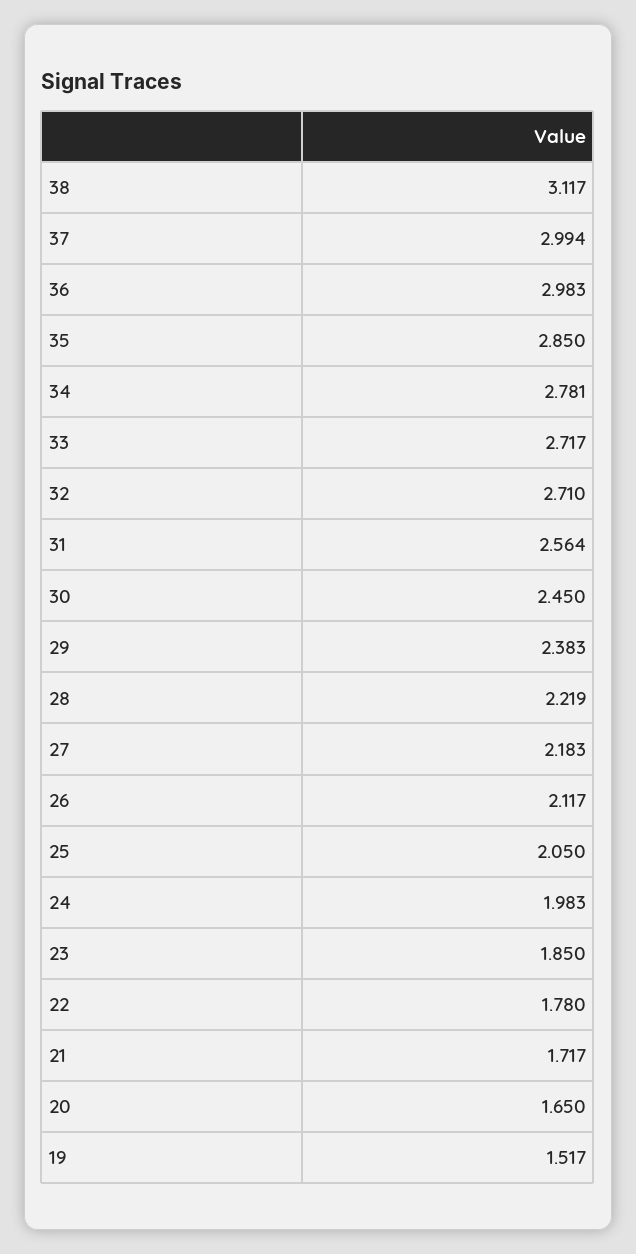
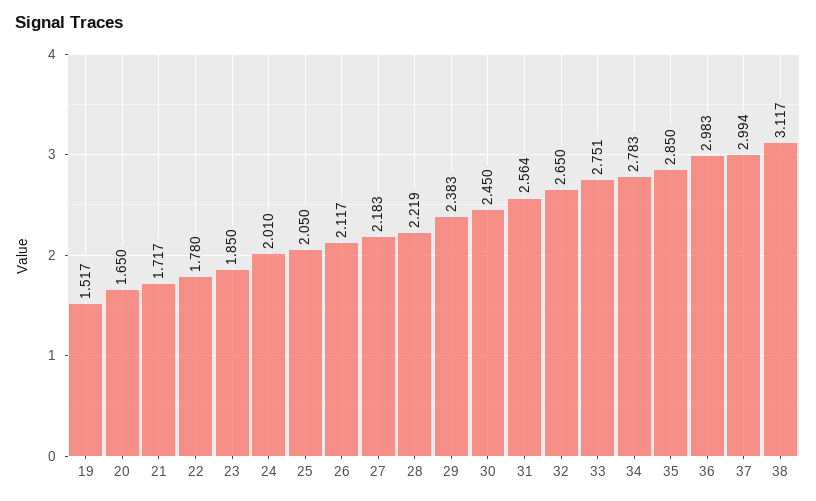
  {
    "38": 3.117,
    "37": 2.994,
    "36": 2.983,
    "35": 2.85,
-   "34": 2.781,
+   "34": 2.783,
-   "33": 2.717,
+   "33": 2.751,
-   "32": 2.71,
+   "32": 2.65,
    "31": 2.564,
    "30": 2.45,
    "29": 2.383,
    "28": 2.219,
    "27": 2.183,
    "26": 2.117,
    "25": 2.05,
-   "24": 1.983,
+   "24": 2.01,
    "23": 1.85,
    "22": 1.78,
    "21": 1.717,
    "20": 1.65,
    "19": 1.517
  }

